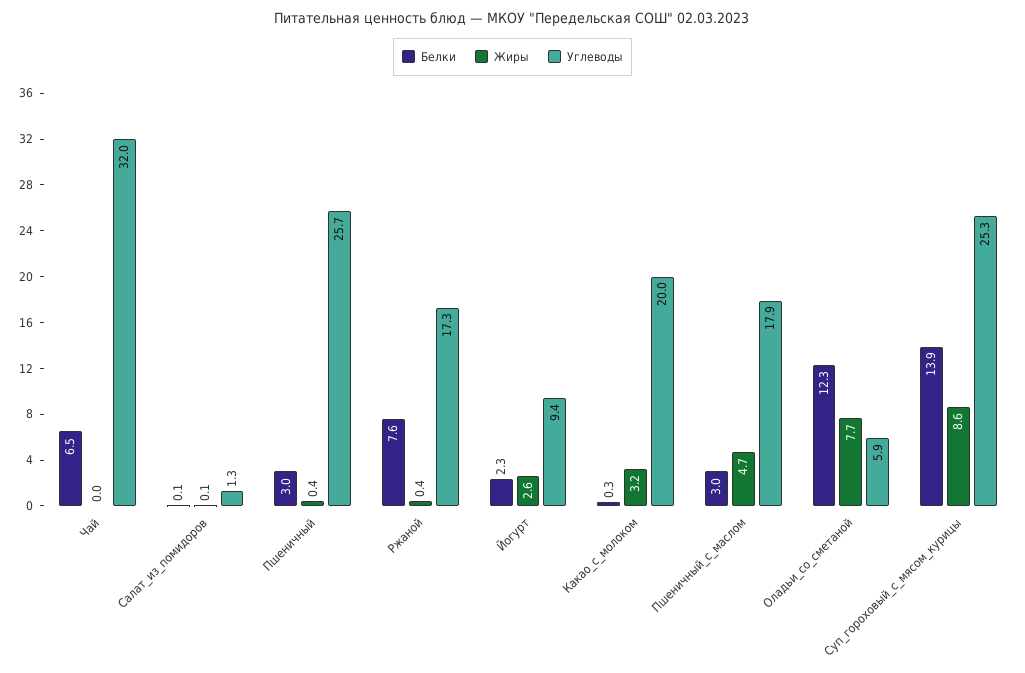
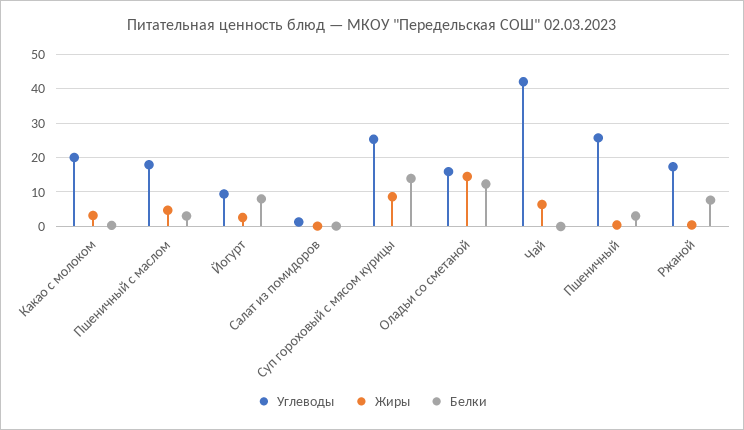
  {
    "Белки": {
-     "Чай": 6.5,
+     "Чай": 0,
      "Салат_из_помидоров": 0.1,
      "Пшеничный": 3,
      "Ржаной": 7.6,
-     "Йогурт": 2.3,
+     "Йогурт": 8,
      "Какао_с_молоком": 0.3,
      "Пшеничный_с_маслом": 3,
      "Оладьи_со_сметаной": 12.3,
      "Суп_гороховый_с_мясом_курицы": 13.9
    },
    "Жиры": {
-     "Чай": 0,
+     "Чай": 6,
      "Салат_из_помидоров": 0.1,
      "Пшеничный": 0.4,
      "Ржаной": 0.4,
      "Йогурт": 2.6,
      "Какао_с_молоком": 3.2,
      "Пшеничный_с_маслом": 4.7,
-     "Оладьи_со_сметаной": 7.7,
+     "Оладьи_со_сметаной": 14,
      "Суп_гороховый_с_мясом_курицы": 8.6
    },
    "Углеводы": {
-     "Чай": 32,
+     "Чай": 42,
      "Салат_из_помидоров": 1.3,
      "Пшеничный": 25.7,
      "Ржаной": 17.3,
      "Йогурт": 9.4,
      "Какао_с_молоком": 20,
      "Пшеничный_с_маслом": 17.9,
-     "Оладьи_со_сметаной": 5.9,
+     "Оладьи_со_сметаной": 16,
      "Суп_гороховый_с_мясом_курицы": 25.3
    }
  }

